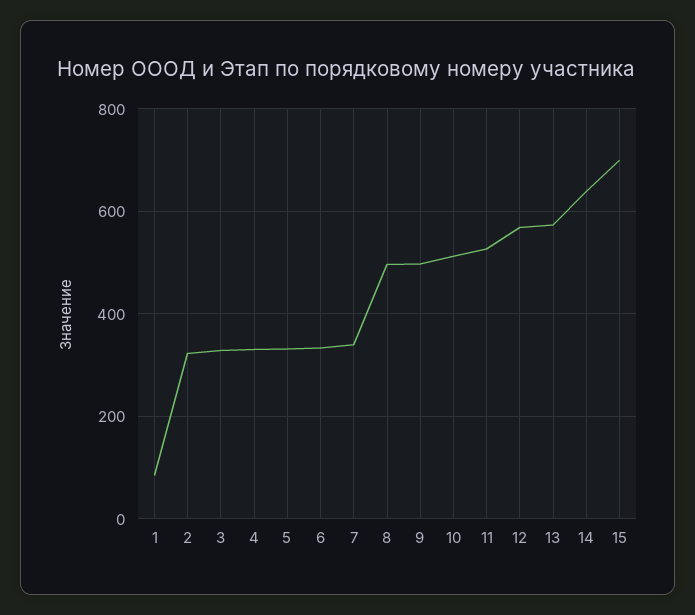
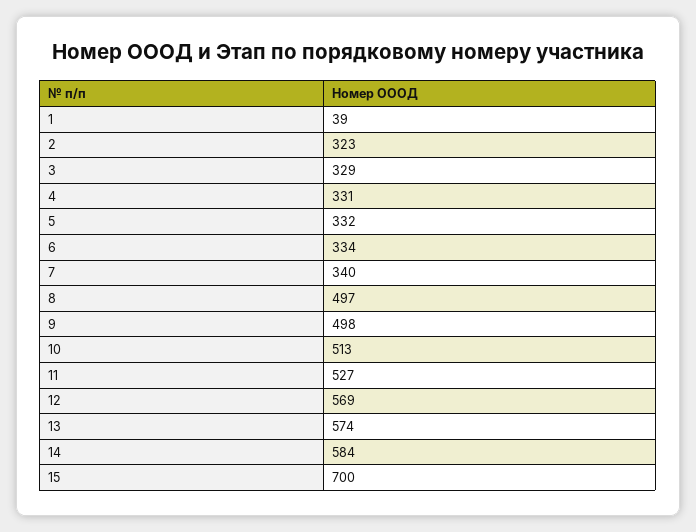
  {
-   "1": 80,
+   "1": 39,
    "2": 323,
    "3": 329,
    "4": 331,
    "5": 332,
    "6": 334,
    "7": 340,
    "8": 497,
    "9": 498,
    "10": 513,
    "11": 527,
    "12": 569,
    "13": 574,
-   "14": 640,
+   "14": 584,
    "15": 700
  }

